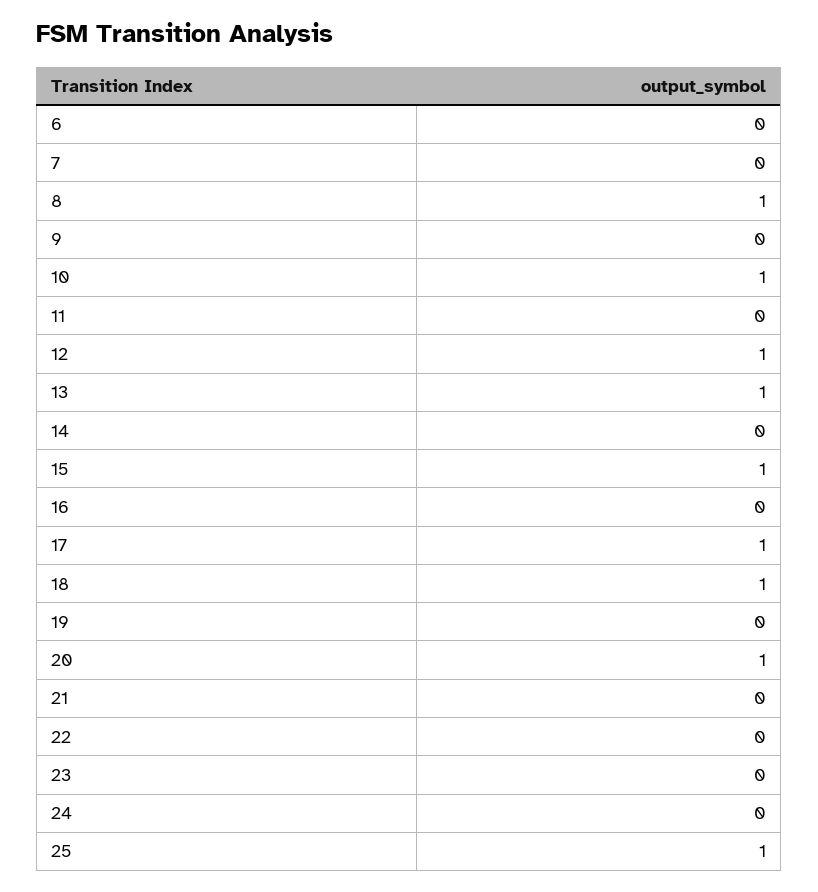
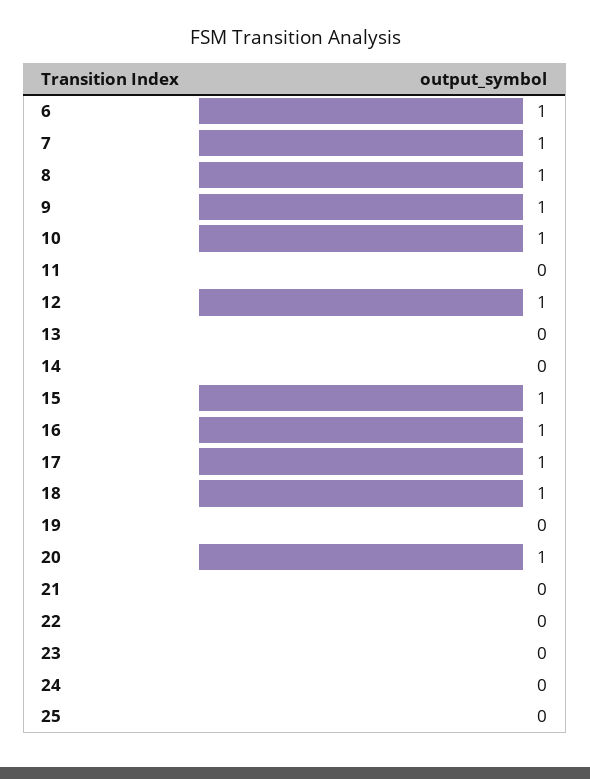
  {
-   "6": 0,
+   "6": 1,
-   "7": 0,
+   "7": 1,
    "8": 1,
-   "9": 0,
+   "9": 1,
    "10": 1,
    "11": 0,
    "12": 1,
-   "13": 1,
+   "13": 0,
    "14": 0,
    "15": 1,
-   "16": 0,
+   "16": 1,
    "17": 1,
    "18": 1,
    "19": 0,
    "20": 1,
    "21": 0,
    "22": 0,
    "23": 0,
    "24": 0,
-   "25": 1
+   "25": 0
  }

